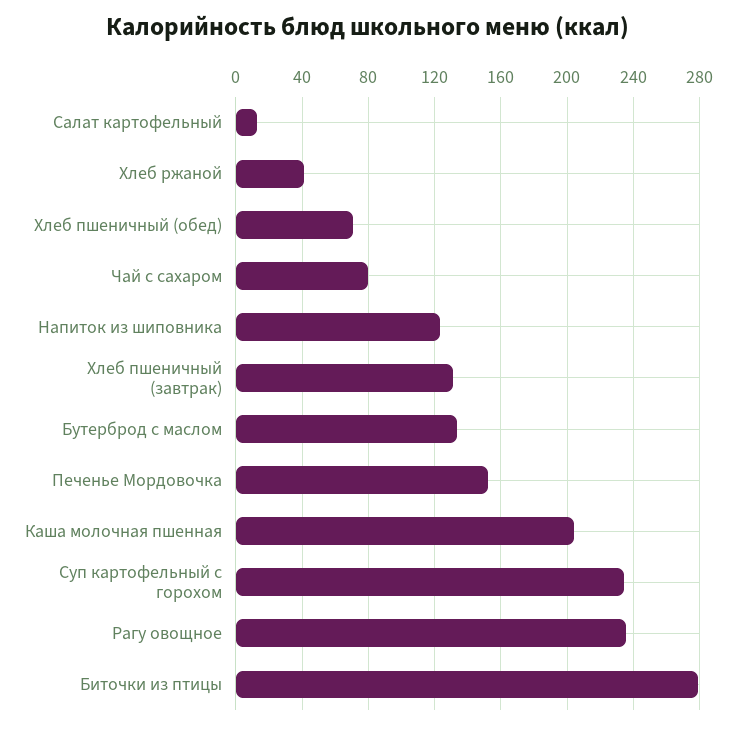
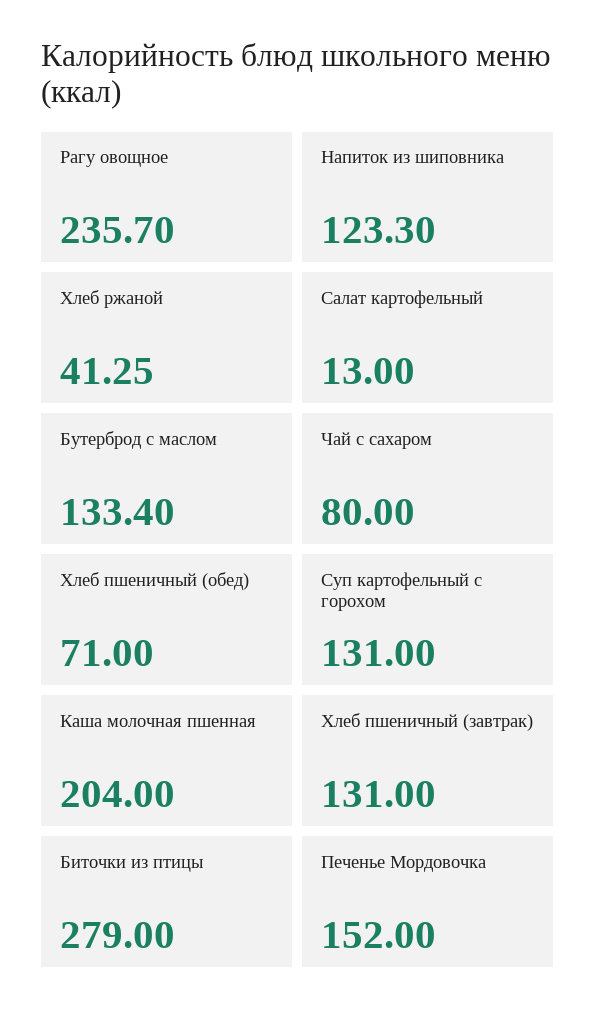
  {
    "Салат картофельный": 13,
    "Хлеб ржаной": 41.25,
    "Хлеб пшеничный (обед)": 71,
    "Чай с сахаром": 80,
    "Напиток из шиповника": 123.3,
    "Хлеб пшеничный (завтрак)": 131,
    "Бутерброд с маслом": 133.4,
    "Печенье Мордовочка": 152,
    "Каша молочная пшенная": 204,
-   "Суп картофельный с горохом": 235,
+   "Суп картофельный с горохом": 131,
    "Рагу овощное": 235.7,
    "Биточки из птицы": 279
  }

